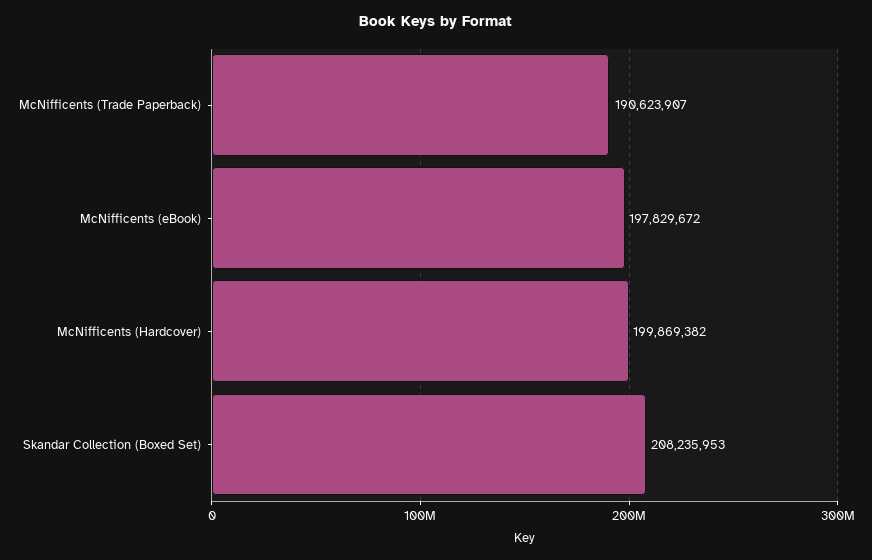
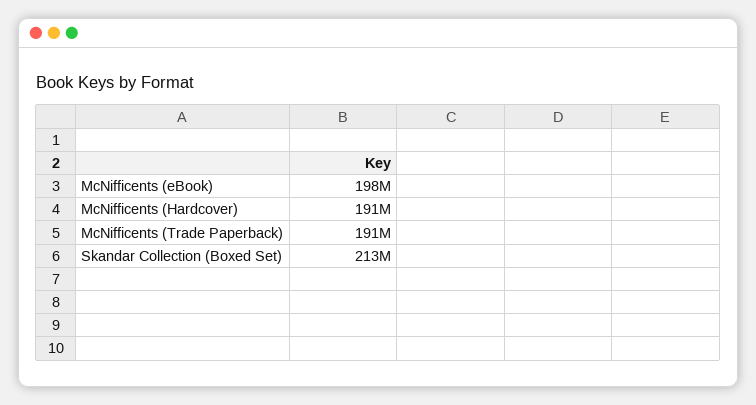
  {
    "McNifficents (Trade Paperback)": 190623907,
    "McNifficents (eBook)": 197829672,
-   "McNifficents (Hardcover)": 199869382,
+   "McNifficents (Hardcover)": 191000000,
-   "Skandar Collection (Boxed Set)": 208235953
+   "Skandar Collection (Boxed Set)": 213000000
  }

